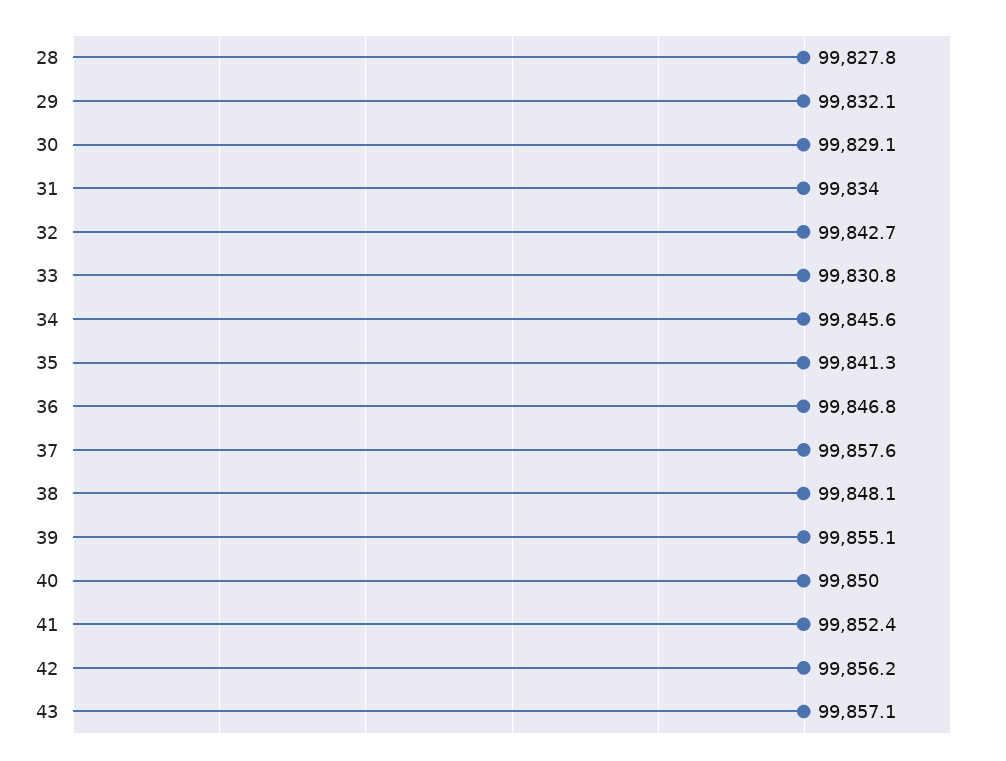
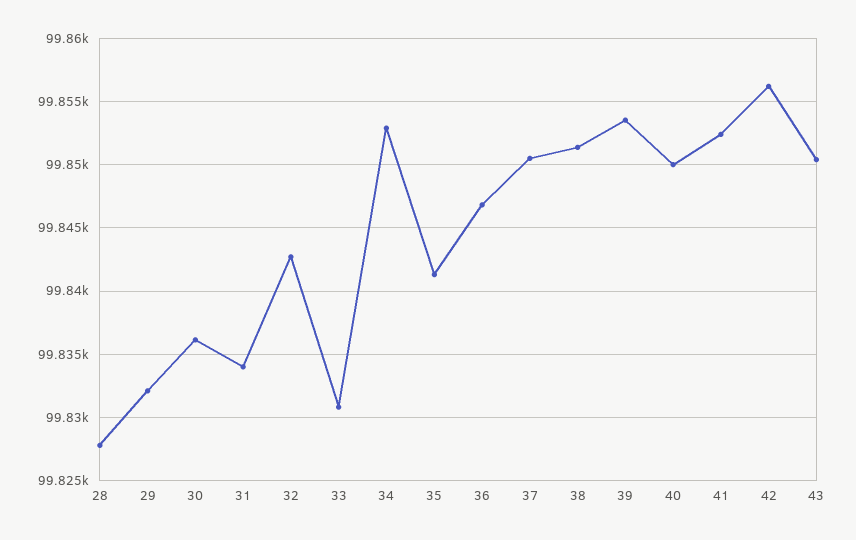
  {
    "28": 99827.8,
    "29": 99832.1,
-   "30": 99829.1,
+   "30": 99836,
    "31": 99834,
    "32": 99842.7,
    "33": 99830.8,
-   "34": 99845.6,
+   "34": 99853,
    "35": 99841.3,
    "36": 99846.8,
-   "37": 99857.6,
+   "37": 99850.5,
-   "38": 99848.1,
+   "38": 99851.5,
-   "39": 99855.1,
+   "39": 99853.5,
    "40": 99850,
    "41": 99852.4,
    "42": 99856.2,
-   "43": 99857.1
+   "43": 99850.5
  }

